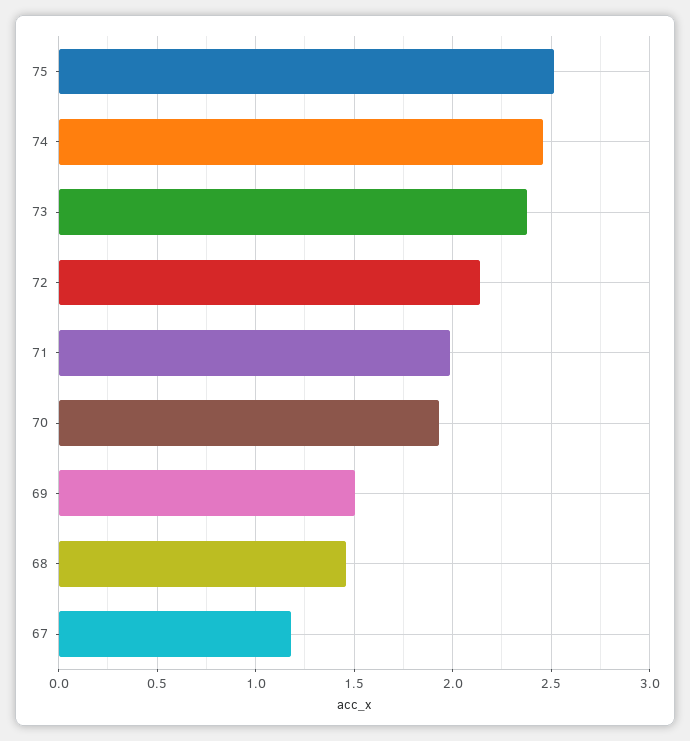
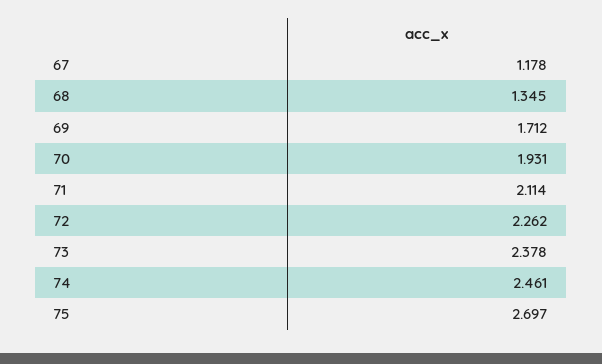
  {
-   "75": 2.5,
+   "75": 2.697,
    "74": 2.461,
    "73": 2.378,
-   "72": 2.15,
+   "72": 2.262,
-   "71": 2,
+   "71": 2.114,
    "70": 1.931,
-   "69": 1.5,
+   "69": 1.712,
-   "68": 1.45,
+   "68": 1.345,
    "67": 1.178
  }

